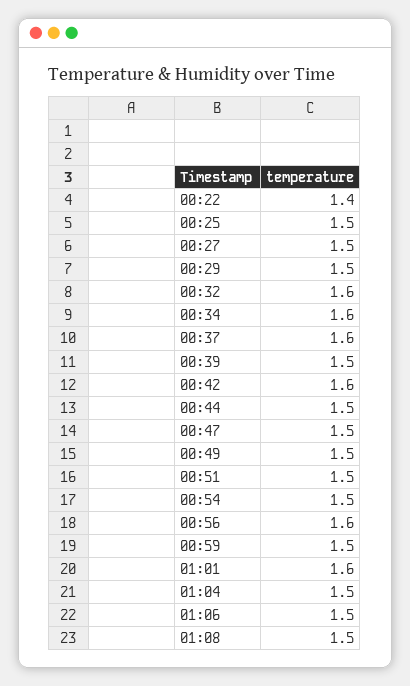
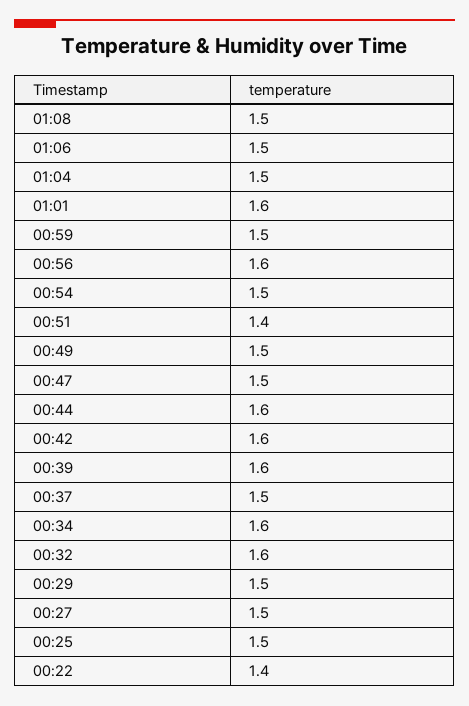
  {
    "00:22": 1.4,
    "00:25": 1.5,
    "00:27": 1.5,
    "00:29": 1.5,
    "00:32": 1.6,
    "00:34": 1.6,
-   "00:37": 1.6,
+   "00:37": 1.5,
-   "00:39": 1.5,
+   "00:39": 1.6,
    "00:42": 1.6,
-   "00:44": 1.5,
+   "00:44": 1.6,
    "00:47": 1.5,
    "00:49": 1.5,
-   "00:51": 1.5,
+   "00:51": 1.4,
    "00:54": 1.5,
    "00:56": 1.6,
    "00:59": 1.5,
    "01:01": 1.6,
    "01:04": 1.5,
    "01:06": 1.5,
    "01:08": 1.5
  }

